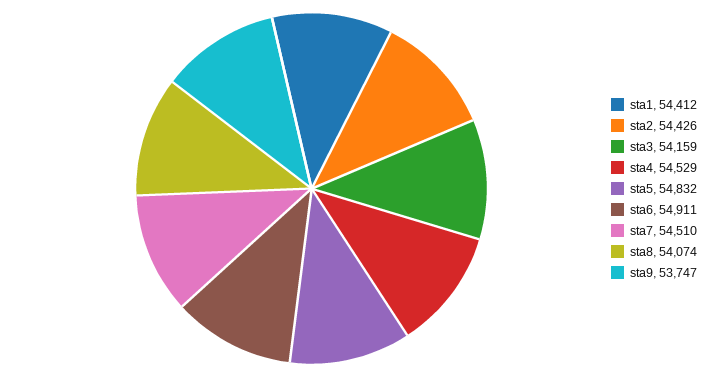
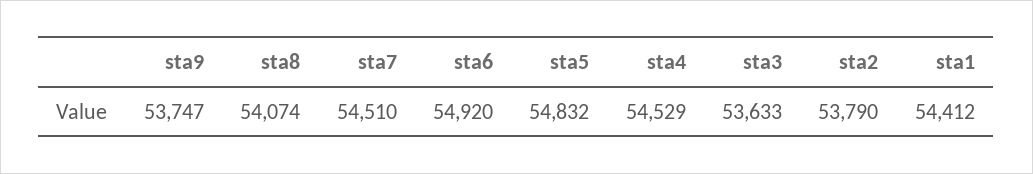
  {
    "sta1": 54412,
-   "sta2": 54426,
+   "sta2": 53790,
-   "sta3": 54159,
+   "sta3": 53633,
    "sta4": 54529,
    "sta5": 54832,
-   "sta6": 54911,
+   "sta6": 54920,
    "sta7": 54510,
    "sta8": 54074,
    "sta9": 53747
  }

